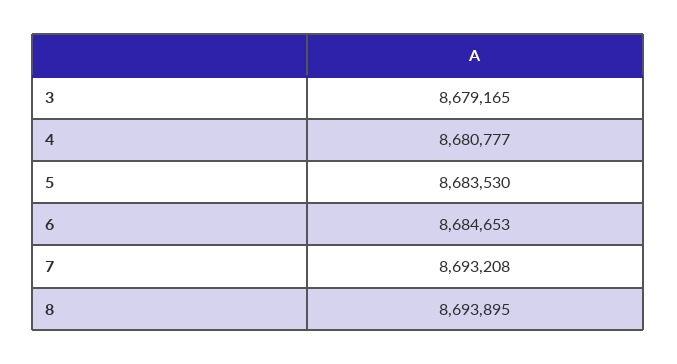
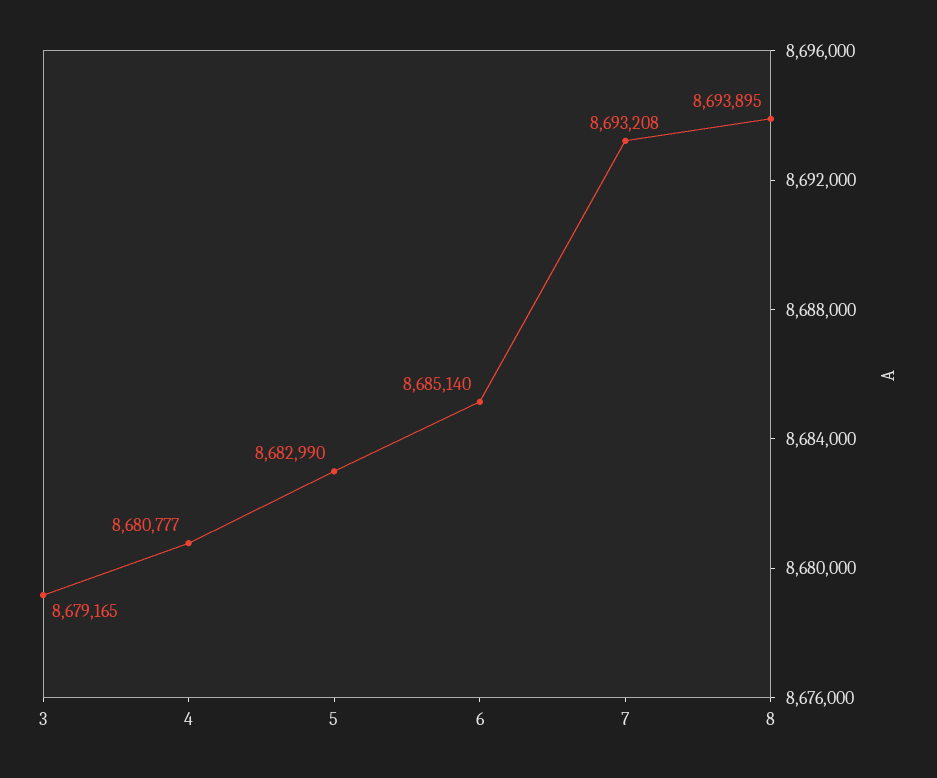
  {
    "3": 8679165,
    "4": 8680777,
-   "5": 8683530,
+   "5": 8682990,
-   "6": 8684653,
+   "6": 8685140,
    "7": 8693208,
    "8": 8693895
  }

